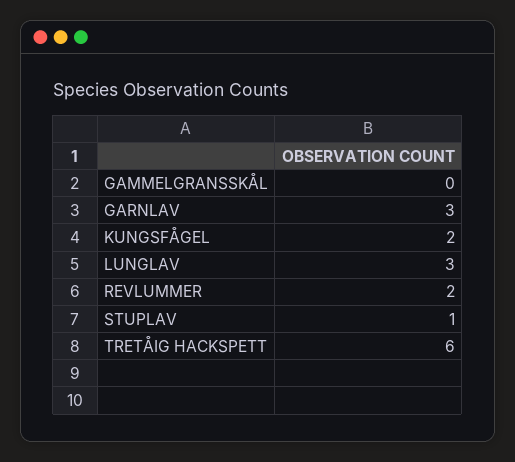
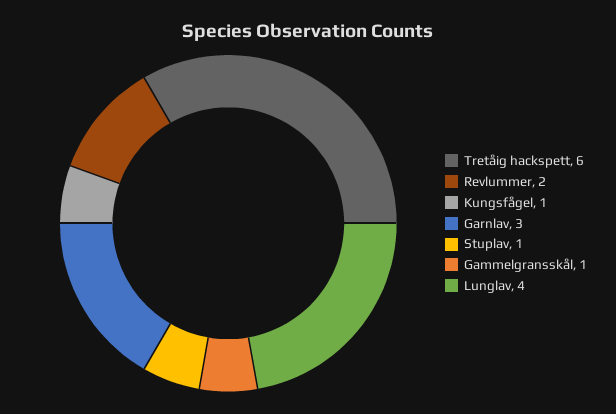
  {
-   "GAMMELGRANSSKÅL": 0,
+   "GAMMELGRANSSKÅL": 1,
    "GARNLAV": 3,
-   "KUNGSFÅGEL": 2,
+   "KUNGSFÅGEL": 1,
-   "LUNGLAV": 3,
+   "LUNGLAV": 4,
    "REVLUMMER": 2,
    "STUPLAV": 1,
    "TRETÅIG HACKSPETT": 6
  }

